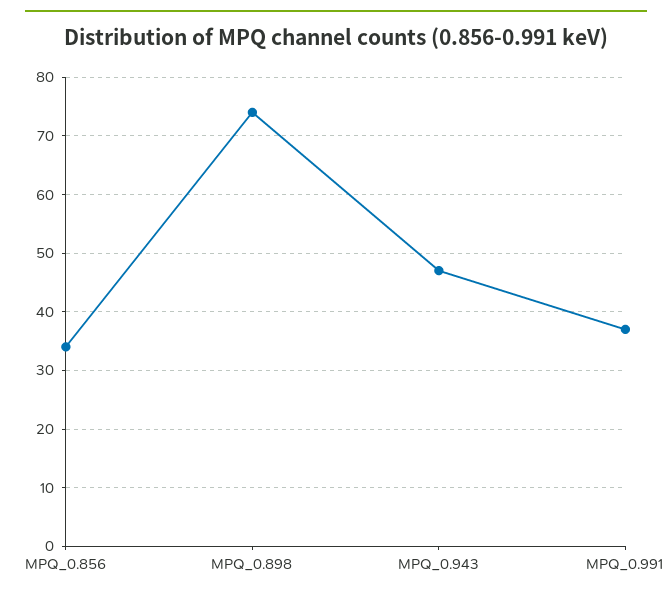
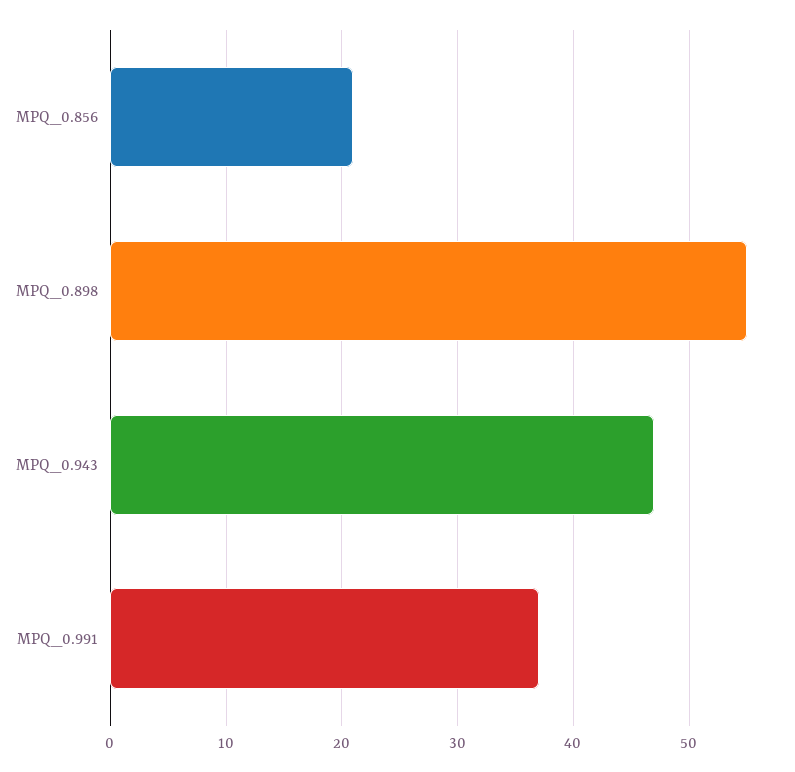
  {
-   "MPQ_0.856": 35,
+   "MPQ_0.856": 21,
-   "MPQ_0.898": 75,
+   "MPQ_0.898": 55,
    "MPQ_0.943": 47,
    "MPQ_0.991": 37
  }

